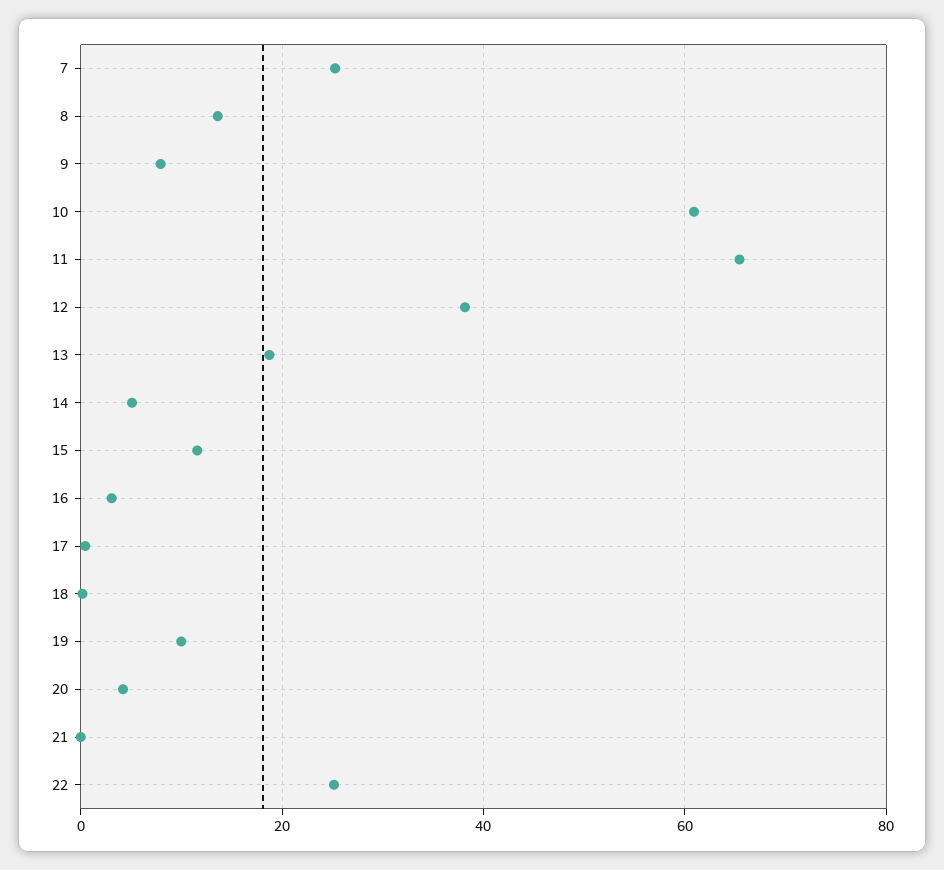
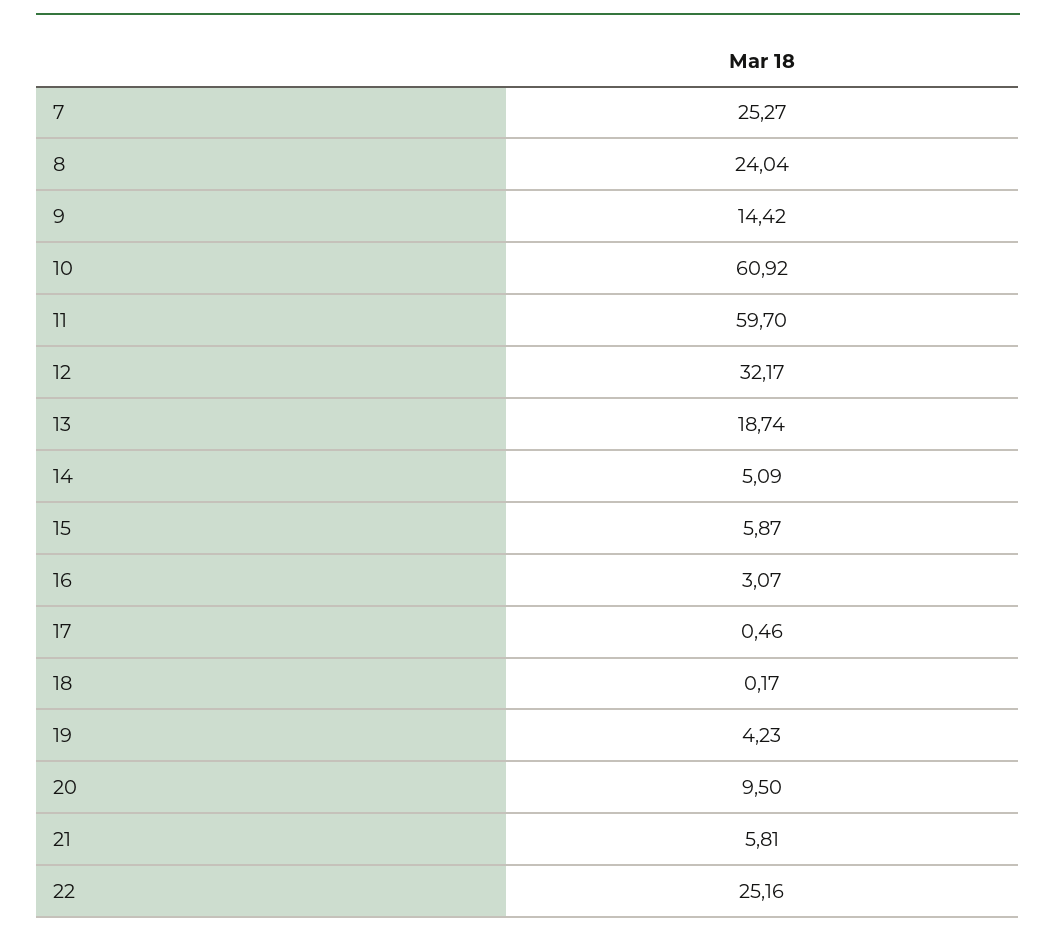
  {
    "7": 25.27,
-   "8": 14,
+   "8": 24.04,
-   "9": 8,
+   "9": 14.42,
    "10": 60.92,
-   "11": 66,
+   "11": 59.7,
-   "12": 38,
+   "12": 32.17,
    "13": 18.74,
    "14": 5.09,
-   "15": 12,
+   "15": 5.87,
    "16": 3.07,
    "17": 0.46,
    "18": 0.17,
-   "19": 10,
+   "19": 4.23,
-   "20": 4,
+   "20": 9.5,
-   "21": 0,
+   "21": 5.81,
    "22": 25.16
  }

